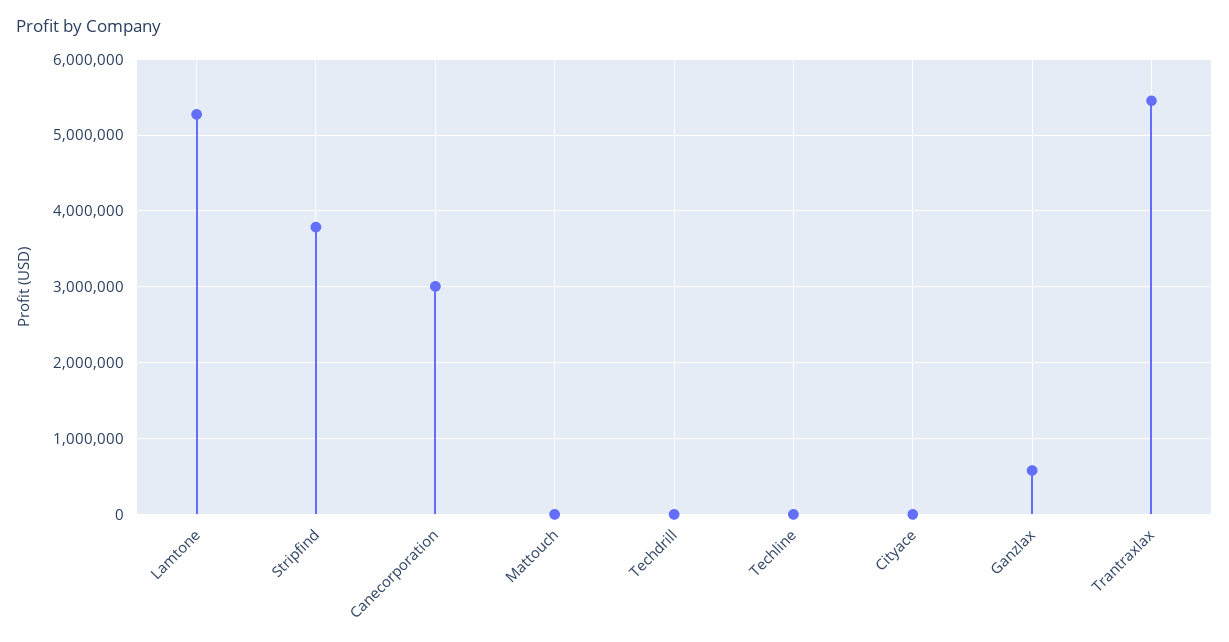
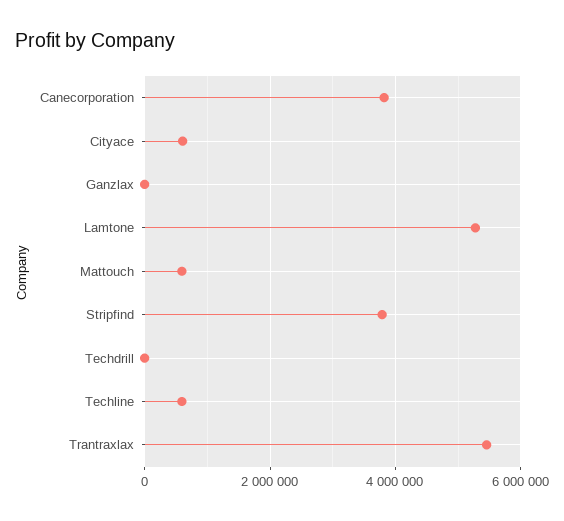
  {
    "Lamtone": 5300000,
    "Stripfind": 3800000,
-   "Canecorporation": 3000000,
+   "Canecorporation": 3800000,
-   "Mattouch": 0,
+   "Mattouch": 600000,
    "Techdrill": 0,
-   "Techline": 0,
+   "Techline": 600000,
-   "Cityace": 0,
+   "Cityace": 600000,
-   "Ganzlax": 600000,
+   "Ganzlax": 0,
    "Trantraxlax": 5500000
  }

